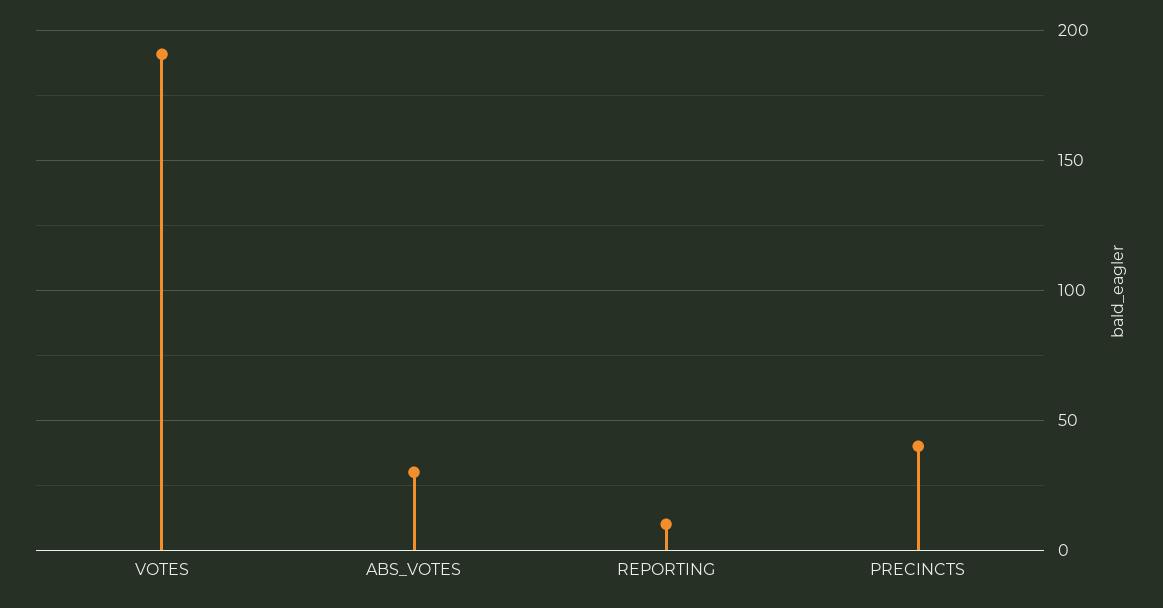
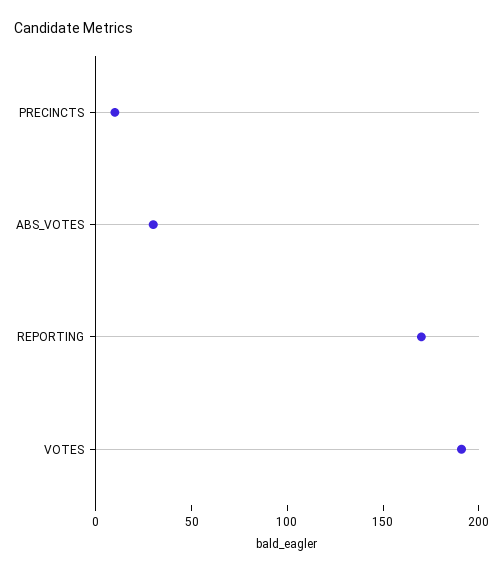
  {
    "VOTES": 190,
    "ABS_VOTES": 30,
-   "REPORTING": 10,
+   "REPORTING": 170,
-   "PRECINCTS": 40
+   "PRECINCTS": 10
  }

